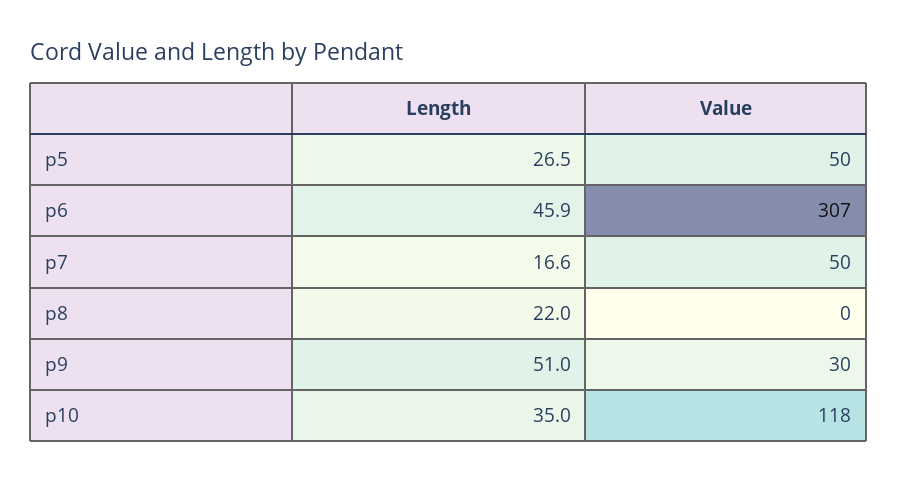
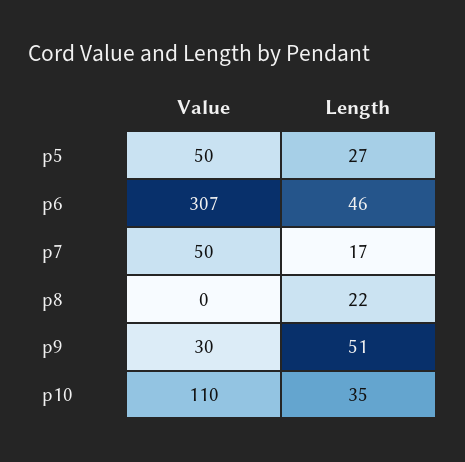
  {
    "Length": {
      "p5": 26.5,
      "p6": 45.9,
      "p7": 16.6,
      "p8": 22,
      "p9": 51,
      "p10": 35
    },
    "Value": {
      "p5": 50,
      "p6": 307,
      "p7": 50,
      "p8": 0,
      "p9": 30,
-     "p10": 118
+     "p10": 110
    }
  }

